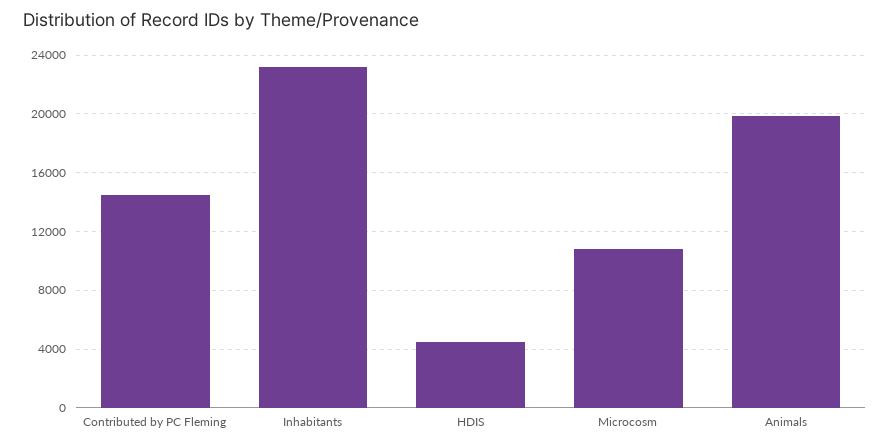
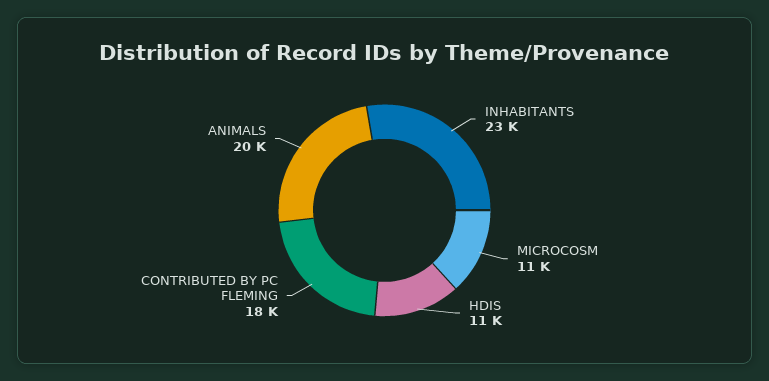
  {
-   "Contributed by PC Fleming": 14500,
+   "Contributed by PC Fleming": 18000,
    "Inhabitants": 23000,
-   "HDIS": 4500,
+   "HDIS": 11000,
    "Microcosm": 11000,
    "Animals": 20000
  }

